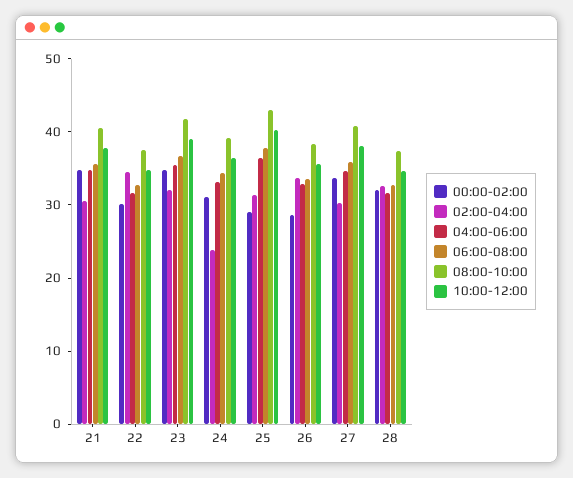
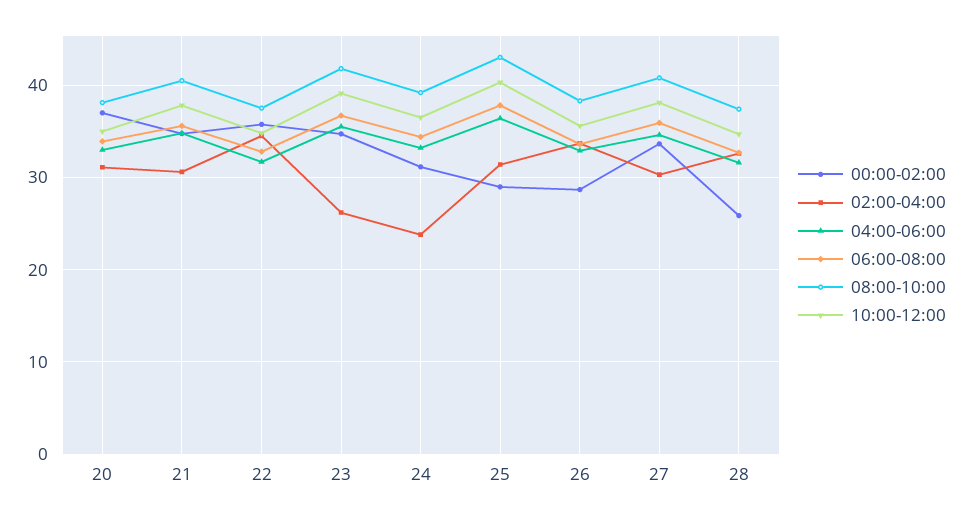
  {
    "00:00-02:00": {
      "21": 35,
-     "22": 30,
+     "22": 36,
      "23": 35,
      "24": 31,
      "25": 29,
      "26": 29,
      "27": 34,
-     "28": 32
+     "28": 26,
+     "20": 37
    },
    "02:00-04:00": {
      "21": 31,
      "22": 35,
-     "23": 32,
+     "23": 26,
      "24": 24,
      "25": 31,
      "26": 34,
      "27": 30,
-     "28": 33
+     "28": 33,
+     "20": 31
    },
    "04:00-06:00": {
      "21": 35,
      "22": 32,
      "23": 36,
      "24": 33,
      "25": 36,
      "26": 33,
      "27": 35,
-     "28": 32
+     "28": 32,
+     "20": 33
    },
    "06:00-08:00": {
      "21": 36,
      "22": 33,
      "23": 37,
      "24": 34,
      "25": 38,
      "26": 34,
      "27": 36,
-     "28": 33
+     "28": 33,
+     "20": 34
    },
    "08:00-10:00": {
      "21": 41,
      "22": 38,
      "23": 42,
      "24": 39,
      "25": 43,
      "26": 38,
      "27": 41,
-     "28": 37
+     "28": 37,
+     "20": 38
    },
    "10:00-12:00": {
      "21": 38,
      "22": 35,
      "23": 39,
      "24": 37,
      "25": 40,
      "26": 36,
      "27": 38,
-     "28": 35
+     "28": 35,
+     "20": 35
    }
  }

